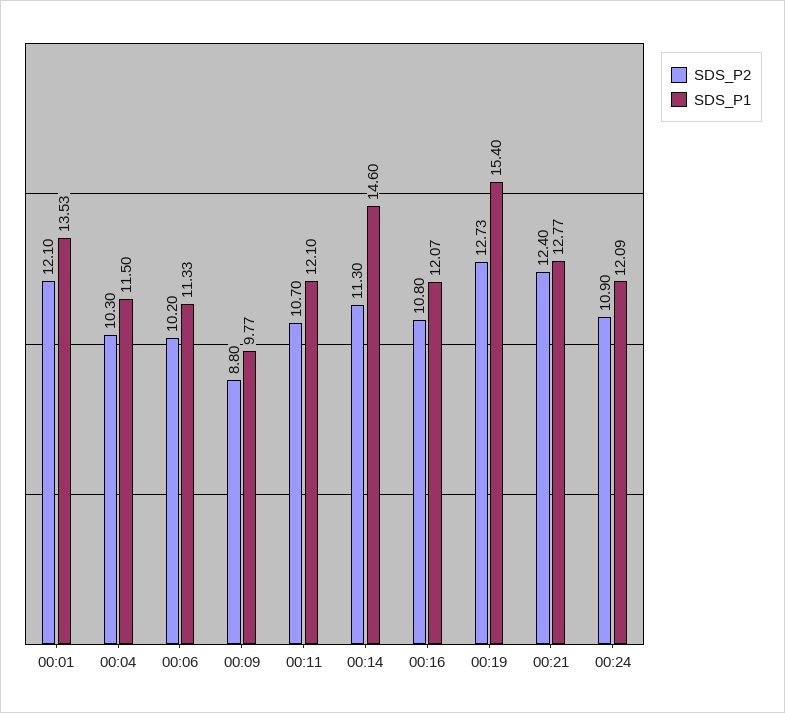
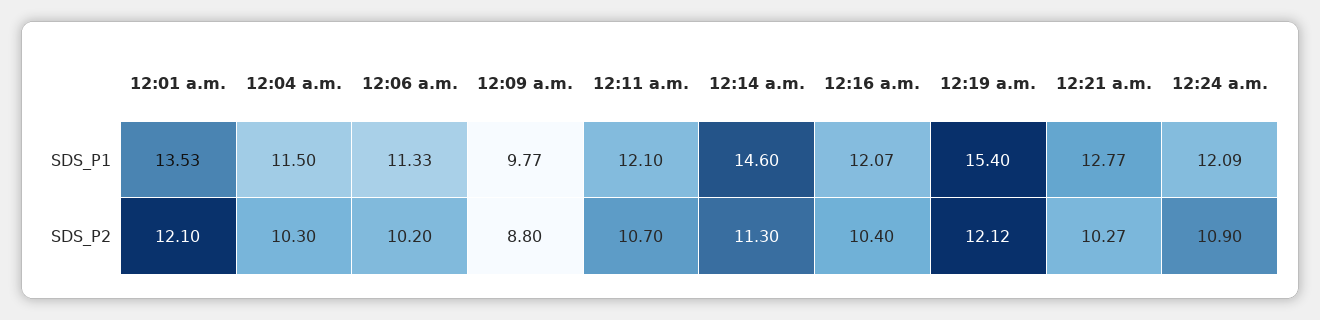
  {
    "SDS_P2": {
      "00:01": 12.1,
      "00:04": 10.3,
      "00:06": 10.2,
      "00:09": 8.8,
      "00:11": 10.7,
      "00:14": 11.3,
-     "00:16": 10.8,
+     "00:16": 10.4,
-     "00:19": 12.73,
+     "00:19": 12.12,
-     "00:21": 12.4,
+     "00:21": 10.27,
      "00:24": 10.9
    },
    "SDS_P1": {
      "00:01": 13.53,
      "00:04": 11.5,
      "00:06": 11.33,
      "00:09": 9.77,
      "00:11": 12.1,
      "00:14": 14.6,
      "00:16": 12.07,
      "00:19": 15.4,
      "00:21": 12.77,
      "00:24": 12.09
    }
  }

